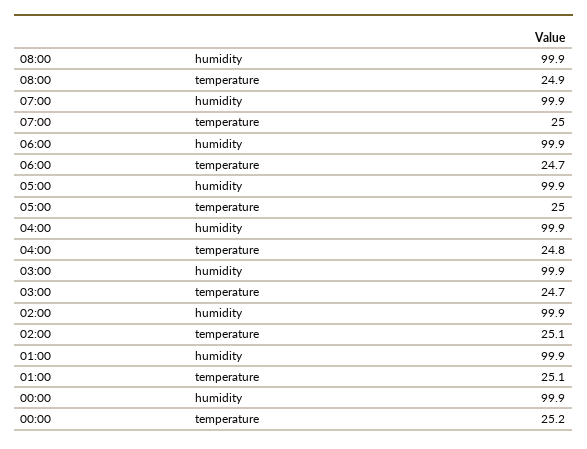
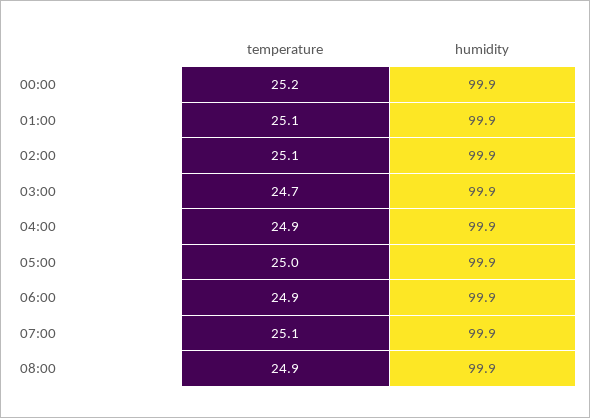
  {
    "08:00": {
      "humidity": 99.9,
      "temperature": 24.9
    },
    "07:00": {
      "humidity": 99.9,
-     "temperature": 25
+     "temperature": 25.1
    },
    "06:00": {
      "humidity": 99.9,
-     "temperature": 24.7
+     "temperature": 24.9
    },
    "05:00": {
      "humidity": 99.9,
      "temperature": 25
    },
    "04:00": {
      "humidity": 99.9,
-     "temperature": 24.8
+     "temperature": 24.9
    },
    "03:00": {
      "humidity": 99.9,
      "temperature": 24.7
    },
    "02:00": {
      "humidity": 99.9,
      "temperature": 25.1
    },
    "01:00": {
      "humidity": 99.9,
      "temperature": 25.1
    },
    "00:00": {
      "humidity": 99.9,
      "temperature": 25.2
    }
  }

